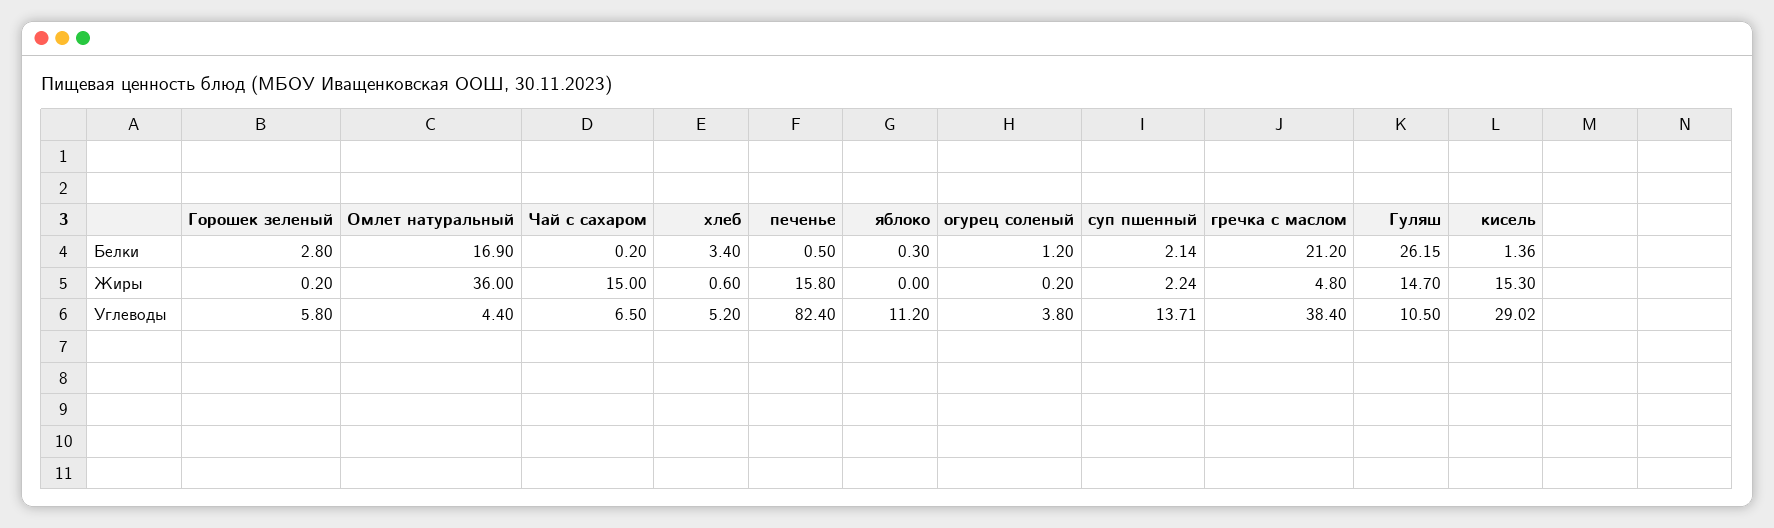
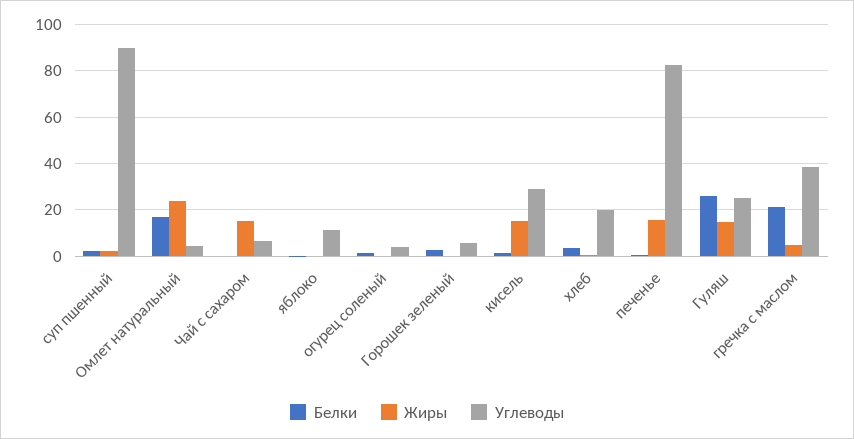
  {
    "Белки": {
      "Горошек зеленый": 2.8,
      "Омлет натуральный": 16.9,
      "Чай с сахаром": 0.2,
      "хлеб": 3.4,
      "печенье": 0.5,
      "яблоко": 0.3,
      "огурец соленый": 1.2,
      "суп пшенный": 2.14,
      "гречка с маслом": 21.2,
      "Гуляш": 26.15,
      "кисель": 1.36
    },
    "Жиры": {
      "Горошек зеленый": 0.2,
-     "Омлет натуральный": 36,
+     "Омлет натуральный": 25,
      "Чай с сахаром": 15,
      "хлеб": 0.6,
      "печенье": 15.8,
      "яблоко": 0,
      "огурец соленый": 0.2,
      "суп пшенный": 2.24,
      "гречка с маслом": 4.8,
      "Гуляш": 14.7,
      "кисель": 15.3
    },
    "Углеводы": {
      "Горошек зеленый": 5.8,
      "Омлет натуральный": 4.4,
      "Чай с сахаром": 6.5,
-     "хлеб": 5.2,
+     "хлеб": 20,
      "печенье": 82.4,
      "яблоко": 11.2,
      "огурец соленый": 3.8,
-     "суп пшенный": 13.71,
+     "суп пшенный": 90,
      "гречка с маслом": 38.4,
-     "Гуляш": 10.5,
+     "Гуляш": 25,
      "кисель": 29.02
    }
  }

